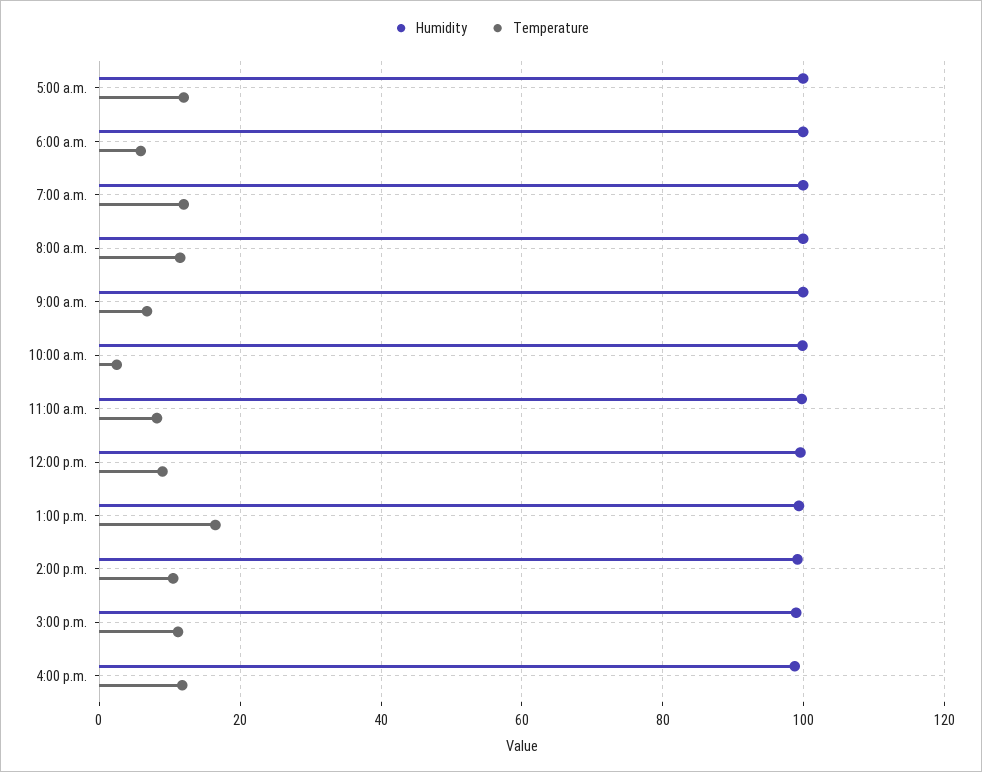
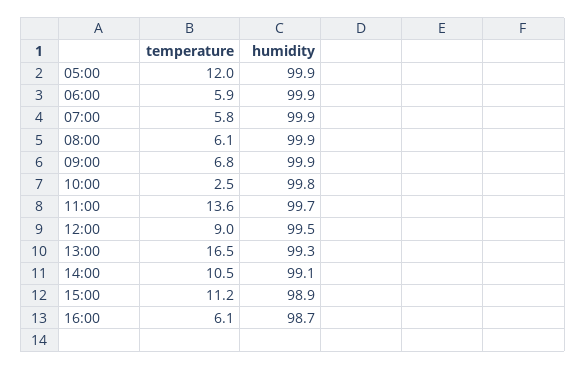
  {
    "Humidity": {
      "5:00 a.m.": 99.9,
      "6:00 a.m.": 99.9,
      "7:00 a.m.": 99.9,
      "8:00 a.m.": 99.9,
      "9:00 a.m.": 99.9,
      "10:00 a.m.": 99.8,
      "11:00 a.m.": 99.7,
      "12:00 p.m.": 99.5,
      "1:00 p.m.": 99.3,
      "2:00 p.m.": 99.1,
      "3:00 p.m.": 98.9,
      "4:00 p.m.": 98.7
    },
    "Temperature": {
      "5:00 a.m.": 12,
      "6:00 a.m.": 5.9,
-     "7:00 a.m.": 12,
+     "7:00 a.m.": 5.8,
-     "8:00 a.m.": 12,
+     "8:00 a.m.": 6.1,
      "9:00 a.m.": 6.8,
      "10:00 a.m.": 2.5,
-     "11:00 a.m.": 8,
+     "11:00 a.m.": 13.6,
      "12:00 p.m.": 9,
      "1:00 p.m.": 16.5,
      "2:00 p.m.": 10.5,
      "3:00 p.m.": 11.2,
-     "4:00 p.m.": 12
+     "4:00 p.m.": 6.1
    }
  }

